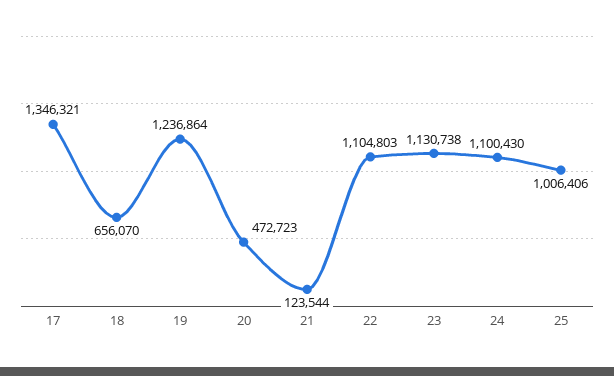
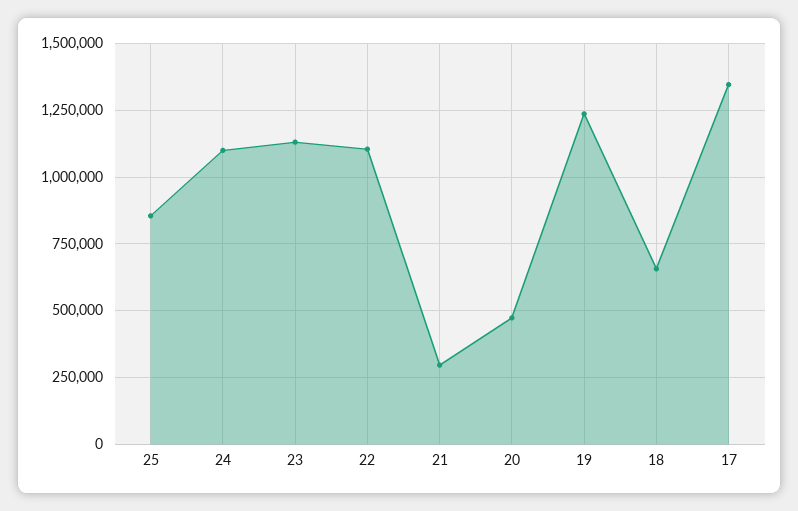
  {
    "17": 1346321,
    "18": 656070,
    "19": 1236864,
    "20": 472723,
-   "21": 123544,
+   "21": 300000,
    "22": 1104803,
    "23": 1130738,
    "24": 1100430,
-   "25": 1006406
+   "25": 850000
  }

